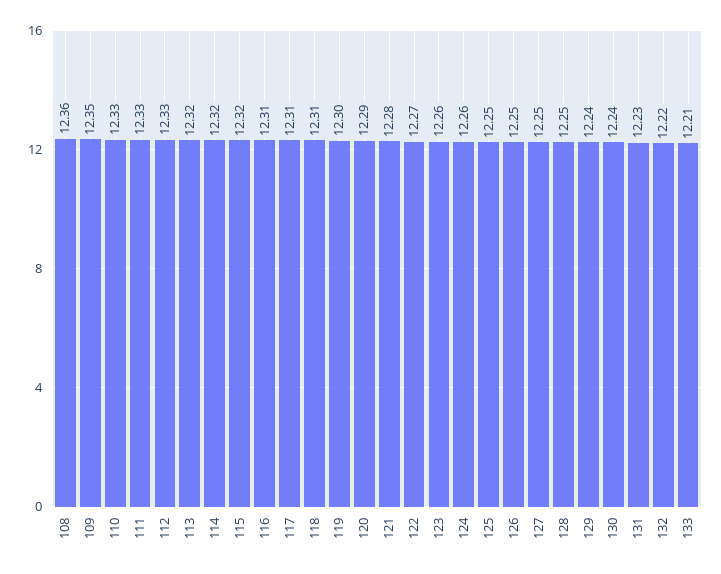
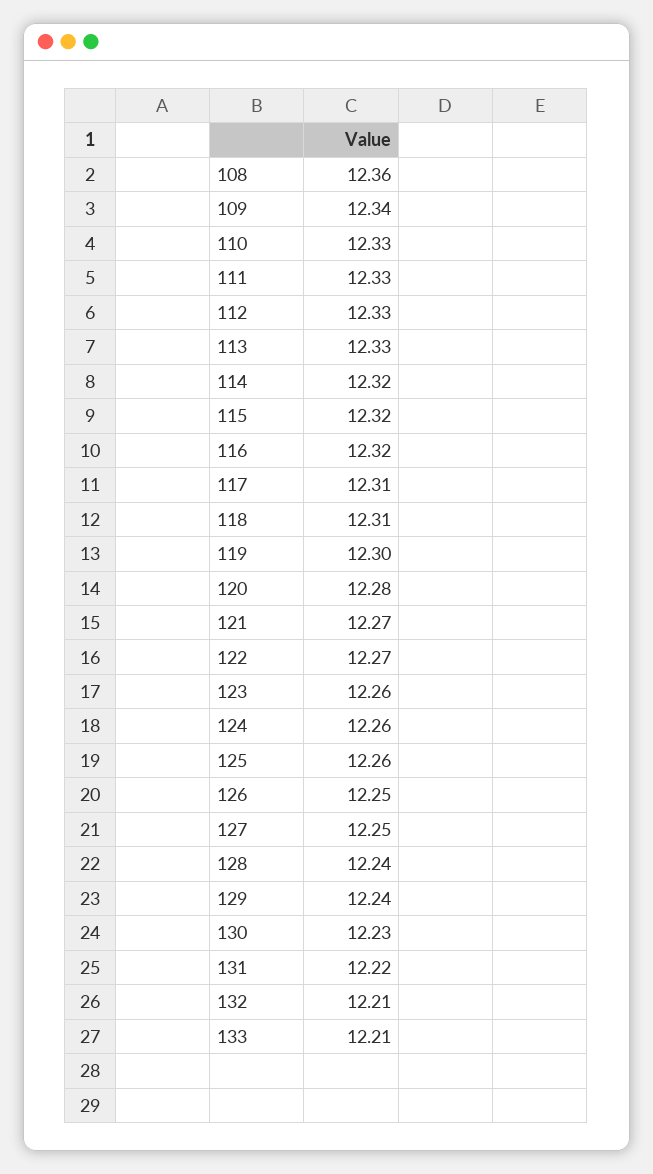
  {
    "108": 12.36,
-   "109": 12.35,
+   "109": 12.34,
    "110": 12.33,
    "111": 12.33,
    "112": 12.33,
-   "113": 12.32,
+   "113": 12.33,
    "114": 12.32,
    "115": 12.32,
-   "116": 12.31,
+   "116": 12.32,
    "117": 12.31,
    "118": 12.31,
    "119": 12.3,
-   "120": 12.29,
+   "120": 12.28,
-   "121": 12.28,
+   "121": 12.27,
    "122": 12.27,
    "123": 12.26,
    "124": 12.26,
-   "125": 12.25,
+   "125": 12.26,
    "126": 12.25,
    "127": 12.25,
-   "128": 12.25,
+   "128": 12.24,
    "129": 12.24,
-   "130": 12.24,
+   "130": 12.23,
-   "131": 12.23,
+   "131": 12.22,
-   "132": 12.22,
+   "132": 12.21,
    "133": 12.21
  }

